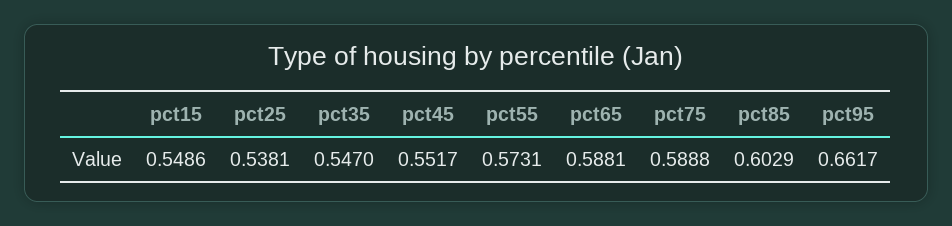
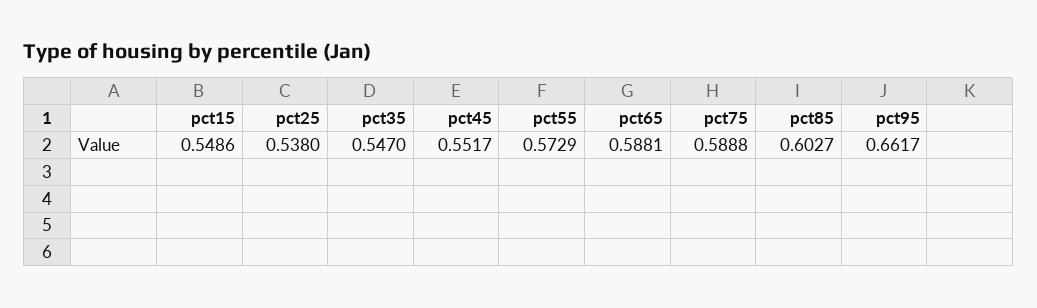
  {
    "pct15": 0.5486,
-   "pct25": 0.5381,
+   "pct25": 0.538,
    "pct35": 0.547,
    "pct45": 0.5517,
-   "pct55": 0.5731,
+   "pct55": 0.5729,
    "pct65": 0.5881,
    "pct75": 0.5888,
-   "pct85": 0.6029,
+   "pct85": 0.6027,
    "pct95": 0.6617
  }

